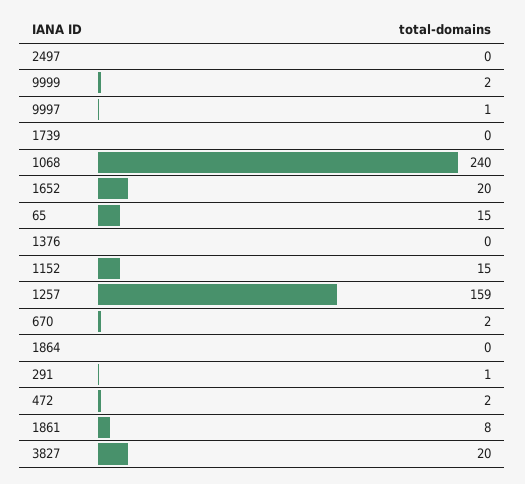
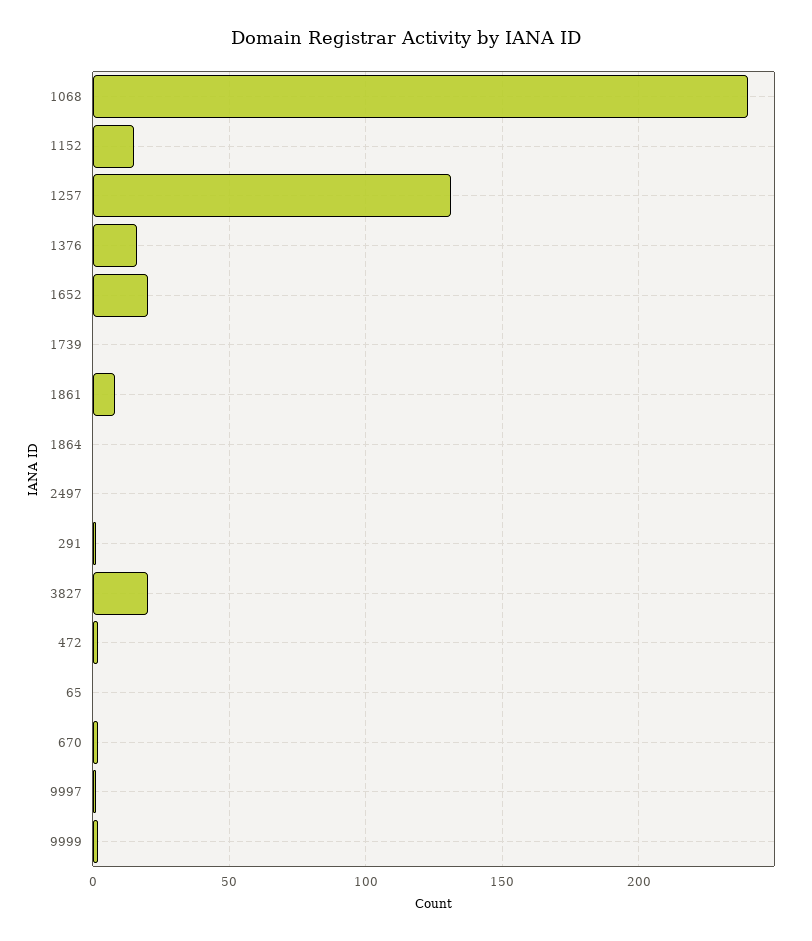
  {
    "2497": 0,
    "9999": 2,
    "9997": 1,
    "1739": 0,
    "1068": 240,
    "1652": 20,
-   "65": 15,
+   "65": 0,
-   "1376": 0,
+   "1376": 15,
    "1152": 15,
-   "1257": 159,
+   "1257": 130,
    "670": 2,
    "1864": 0,
    "291": 1,
    "472": 2,
    "1861": 8,
    "3827": 20
  }

